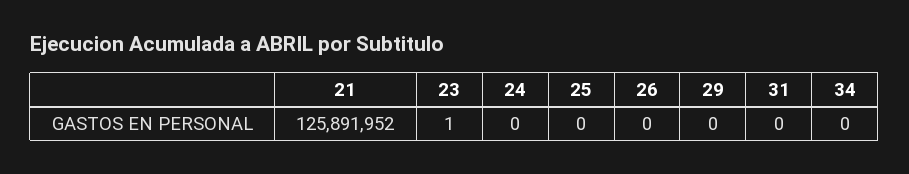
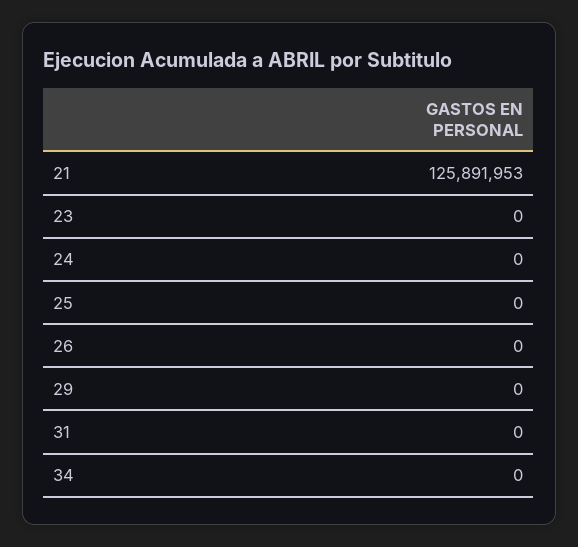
  {
-   "21": 125891952,
+   "21": 125891953,
-   "23": 1,
+   "23": 0,
    "24": 0,
    "25": 0,
    "26": 0,
    "29": 0,
    "31": 0,
    "34": 0
  }

